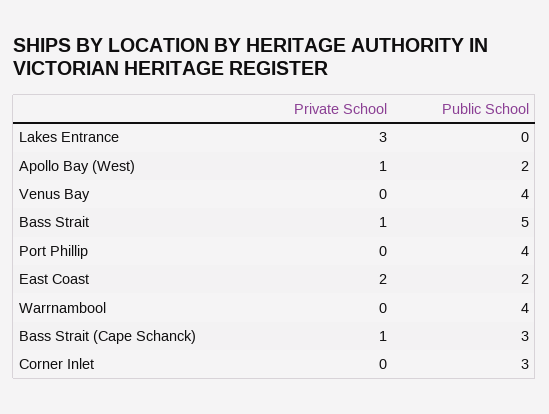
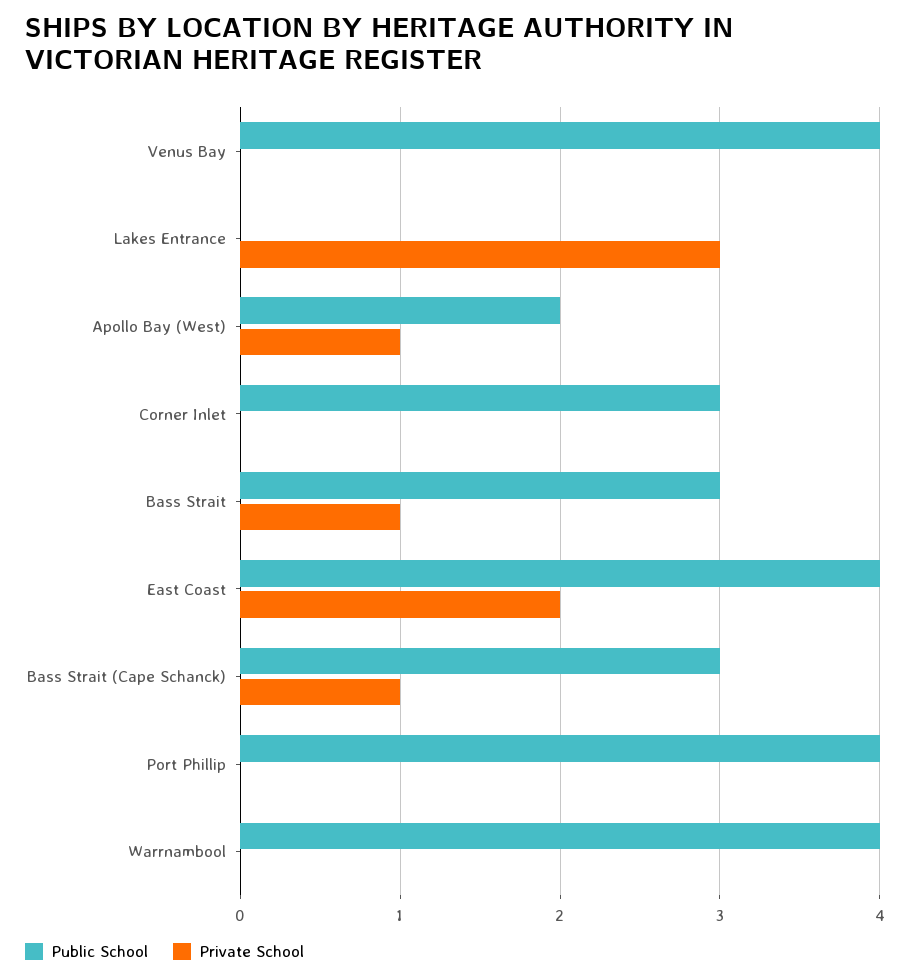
  {
    "Private School": {
      "Lakes Entrance": 3,
      "Apollo Bay (West)": 1,
      "Venus Bay": 0,
      "Bass Strait": 1,
      "Port Phillip": 0,
      "East Coast": 2,
      "Warrnambool": 0,
      "Bass Strait (Cape Schanck)": 1,
      "Corner Inlet": 0
    },
    "Public School": {
      "Lakes Entrance": 0,
      "Apollo Bay (West)": 2,
      "Venus Bay": 4,
-     "Bass Strait": 5,
+     "Bass Strait": 3,
      "Port Phillip": 4,
-     "East Coast": 2,
+     "East Coast": 4,
      "Warrnambool": 4,
      "Bass Strait (Cape Schanck)": 3,
      "Corner Inlet": 3
    }
  }

